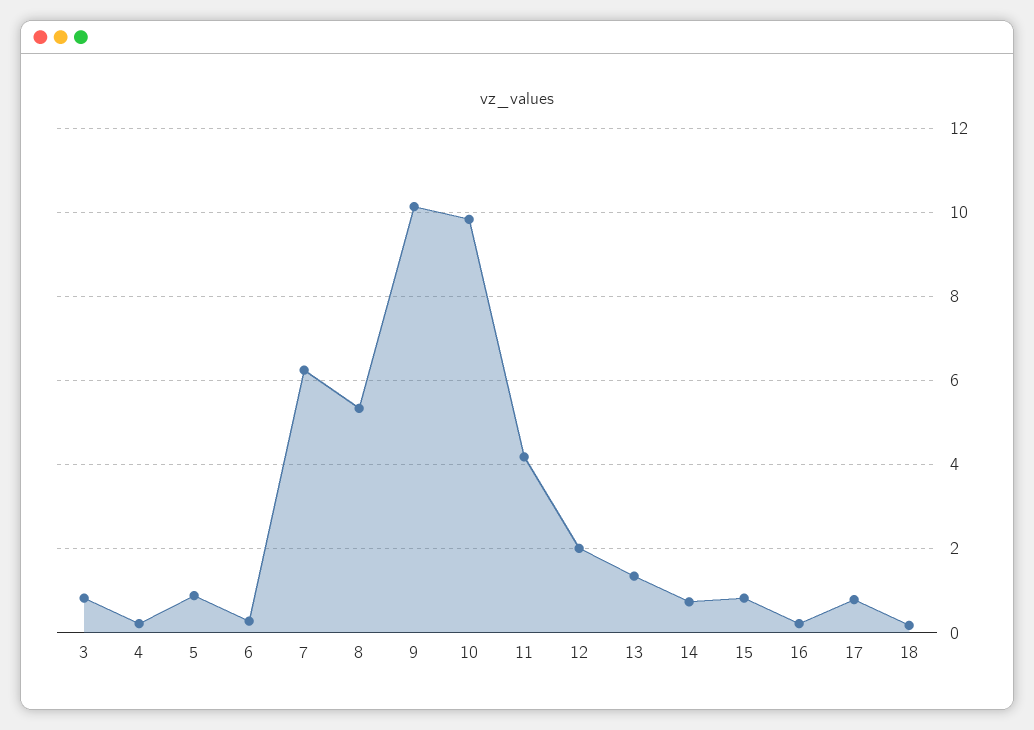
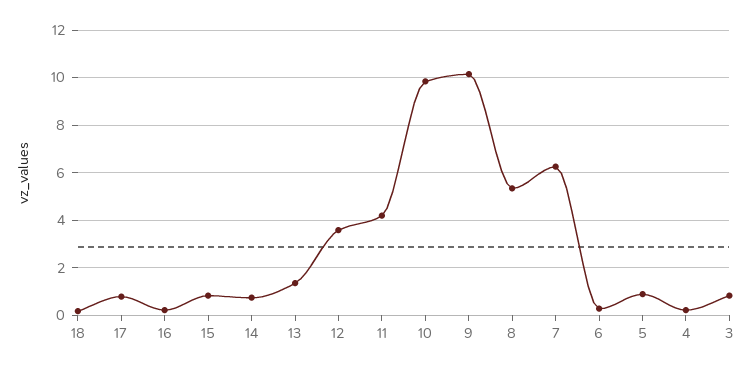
  {
    "3": 0.8,
    "4": 0.2,
    "5": 0.8,
    "6": 0.2,
    "7": 6.2,
    "8": 5.4,
    "9": 10.2,
    "10": 9.8,
    "11": 4.2,
-   "12": 2,
+   "12": 3.5,
    "13": 1.4,
    "14": 0.8,
    "15": 0.8,
    "16": 0.2,
    "17": 0.8,
    "18": 0.2
  }

